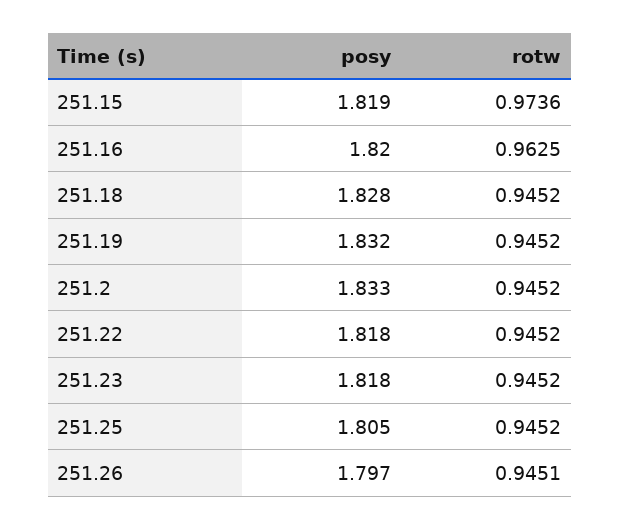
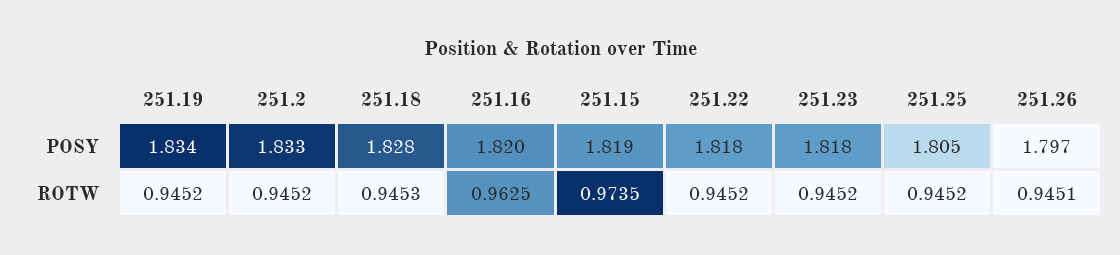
  {
    "posy": {
      "251.15": 1.819,
      "251.16": 1.82,
      "251.18": 1.828,
-     "251.19": 1.832,
+     "251.19": 1.834,
      "251.2": 1.833,
      "251.22": 1.818,
      "251.23": 1.818,
      "251.25": 1.805,
      "251.26": 1.797
    },
    "rotw": {
-     "251.15": 0.9736,
+     "251.15": 0.9735,
      "251.16": 0.9625,
-     "251.18": 0.9452,
+     "251.18": 0.9453,
      "251.19": 0.9452,
      "251.2": 0.9452,
      "251.22": 0.9452,
      "251.23": 0.9452,
      "251.25": 0.9452,
      "251.26": 0.9451
    }
  }

